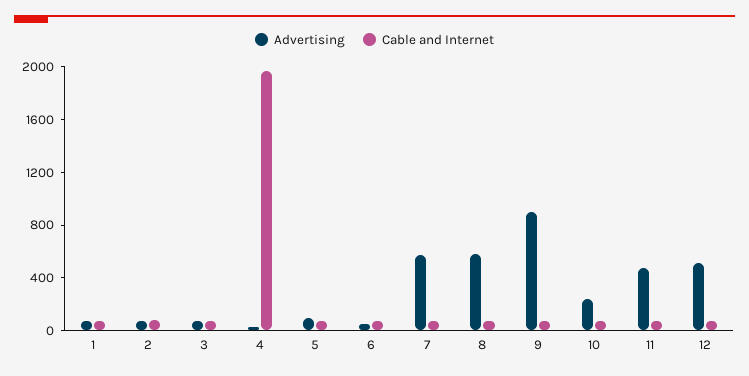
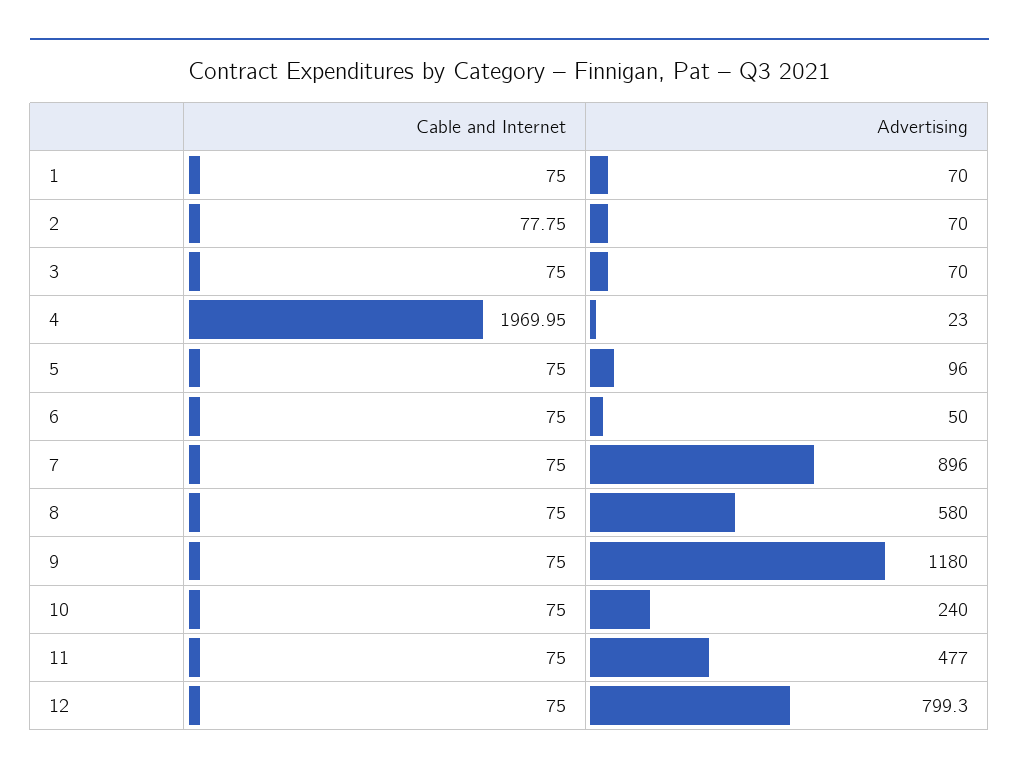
  {
    "Advertising": {
      "1": 70,
      "2": 70,
      "3": 70,
      "4": 23,
      "5": 96,
      "6": 50,
-     "7": 600,
+     "7": 896,
      "8": 580,
-     "9": 900,
+     "9": 1180,
      "10": 240,
      "11": 477,
-     "12": 500
+     "12": 799.3
    },
    "Cable and Internet": {
      "1": 75,
      "2": 77.75,
      "3": 75,
      "4": 1969.95,
      "5": 75,
      "6": 75,
      "7": 75,
      "8": 75,
      "9": 75,
      "10": 75,
      "11": 75,
      "12": 75
    }
  }

